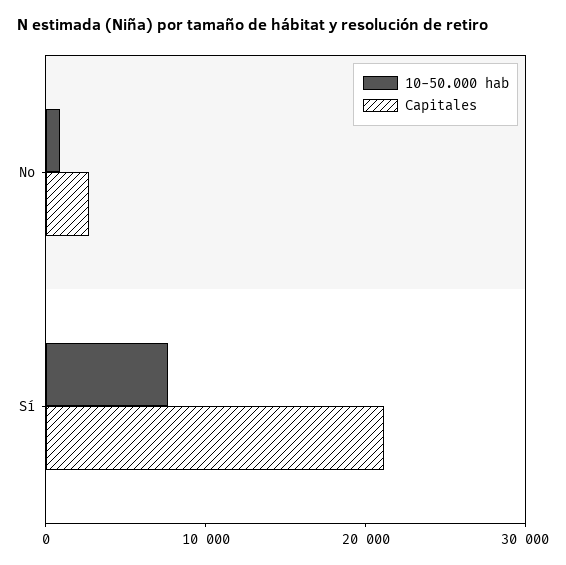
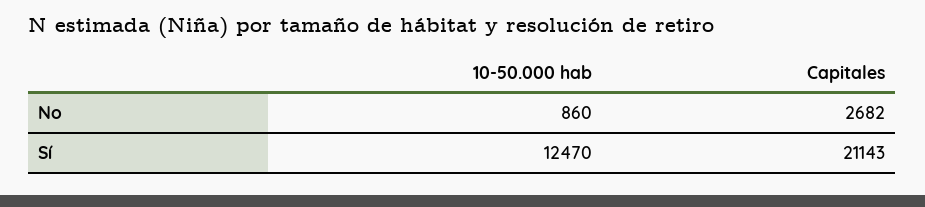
  {
    "10-50.000 hab": {
      "No": 860,
-     "Sí": 8000
+     "Sí": 12470
    },
    "Capitales": {
      "No": 2682,
      "Sí": 21143
    }
  }

